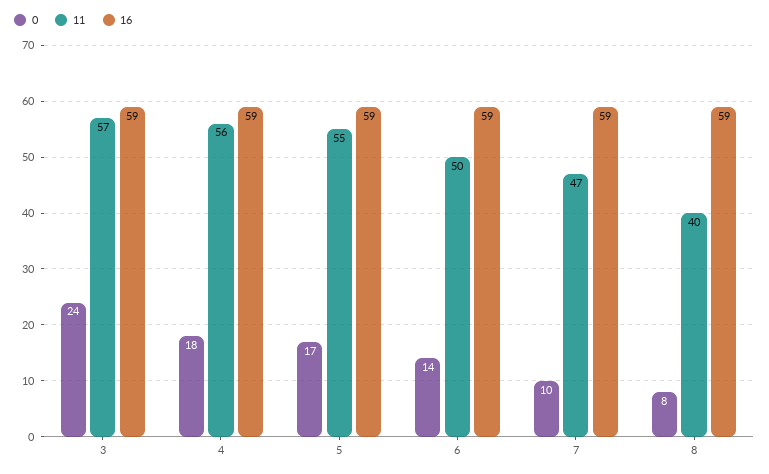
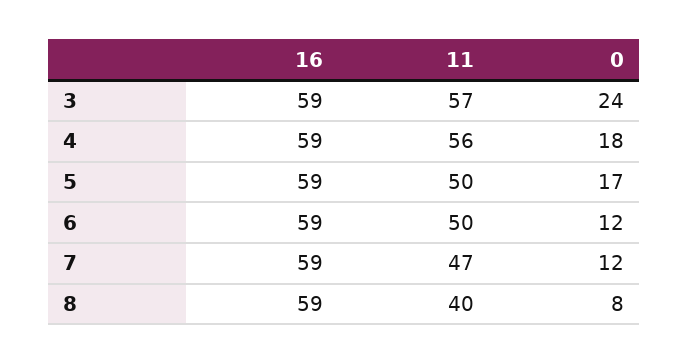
  {
    "0": {
      "3": 24,
      "4": 18,
      "5": 17,
-     "6": 14,
+     "6": 12,
-     "7": 10,
+     "7": 12,
      "8": 8
    },
    "11": {
      "3": 57,
      "4": 56,
-     "5": 55,
+     "5": 50,
      "6": 50,
      "7": 47,
      "8": 40
    },
    "16": {
      "3": 59,
      "4": 59,
      "5": 59,
      "6": 59,
      "7": 59,
      "8": 59
    }
  }

